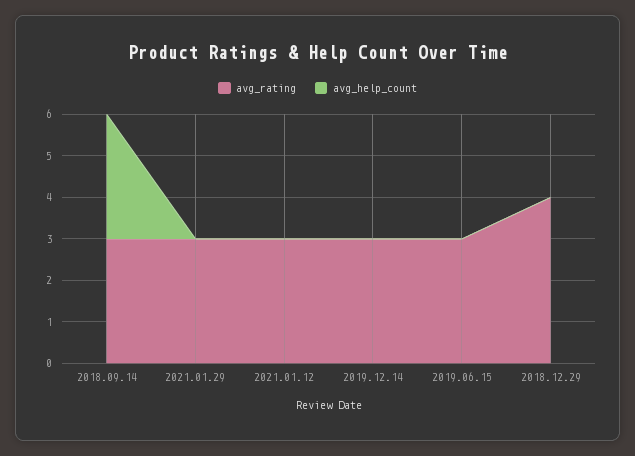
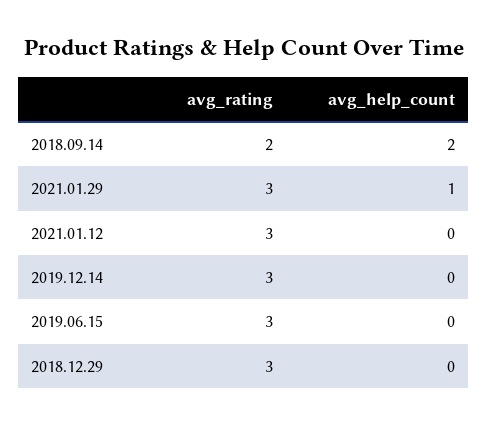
  {
    "avg_rating": {
-     "2018.09.14": 3,
+     "2018.09.14": 2,
      "2021.01.29": 3,
      "2021.01.12": 3,
      "2019.12.14": 3,
      "2019.06.15": 3,
-     "2018.12.29": 4
+     "2018.12.29": 3
    },
    "avg_help_count": {
-     "2018.09.14": 3,
+     "2018.09.14": 2,
-     "2021.01.29": 0,
+     "2021.01.29": 1,
      "2021.01.12": 0,
      "2019.12.14": 0,
      "2019.06.15": 0,
      "2018.12.29": 0
    }
  }

